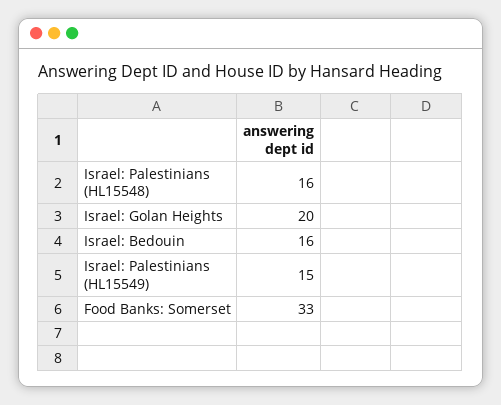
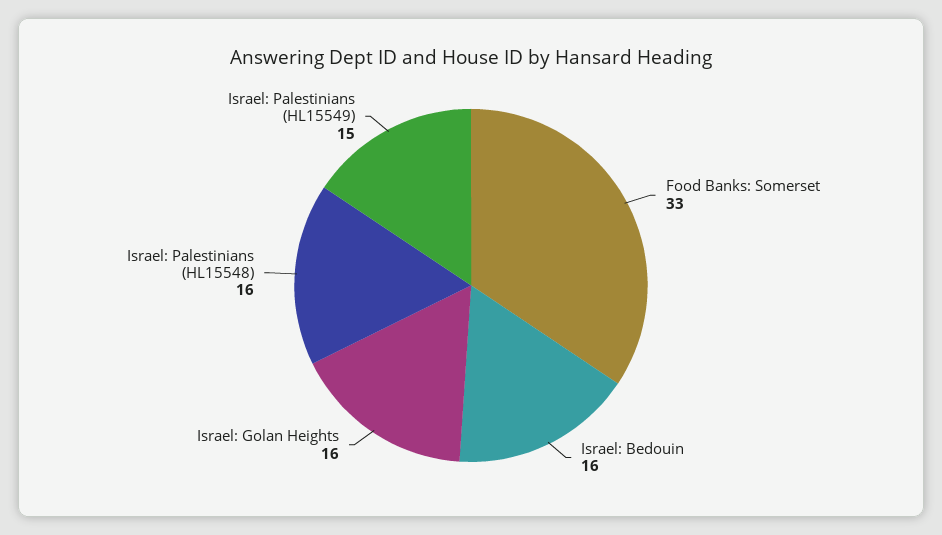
  {
    "Israel: Palestinians (HL15548)": 16,
-   "Israel: Golan Heights": 20,
+   "Israel: Golan Heights": 16,
    "Israel: Bedouin": 16,
    "Israel: Palestinians (HL15549)": 15,
    "Food Banks: Somerset": 33
  }

